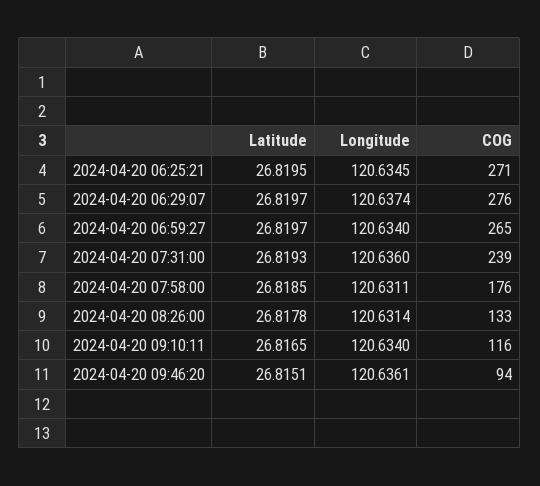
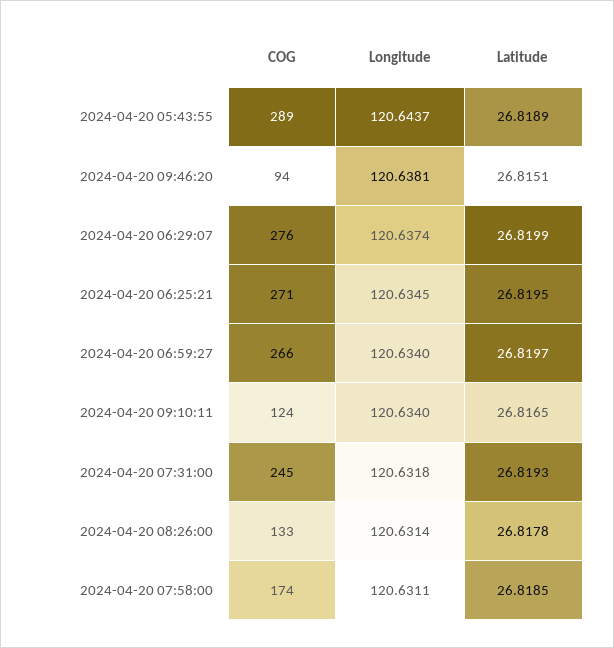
  {
    "Latitude": {
      "2024-04-20 06:25:21": 26.8195,
-     "2024-04-20 06:29:07": 26.8197,
+     "2024-04-20 06:29:07": 26.8199,
      "2024-04-20 06:59:27": 26.8197,
      "2024-04-20 07:31:00": 26.8193,
      "2024-04-20 07:58:00": 26.8185,
      "2024-04-20 08:26:00": 26.8178,
      "2024-04-20 09:10:11": 26.8165,
-     "2024-04-20 09:46:20": 26.8151
+     "2024-04-20 09:46:20": 26.8151,
+     "2024-04-20 05:43:55": 26.8189
    },
    "Longitude": {
      "2024-04-20 06:25:21": 120.6345,
      "2024-04-20 06:29:07": 120.6374,
      "2024-04-20 06:59:27": 120.634,
-     "2024-04-20 07:31:00": 120.636,
+     "2024-04-20 07:31:00": 120.6318,
      "2024-04-20 07:58:00": 120.6311,
      "2024-04-20 08:26:00": 120.6314,
      "2024-04-20 09:10:11": 120.634,
-     "2024-04-20 09:46:20": 120.6361
+     "2024-04-20 09:46:20": 120.6381,
+     "2024-04-20 05:43:55": 120.6437
    },
    "COG": {
      "2024-04-20 06:25:21": 271,
      "2024-04-20 06:29:07": 276,
-     "2024-04-20 06:59:27": 265,
+     "2024-04-20 06:59:27": 266,
-     "2024-04-20 07:31:00": 239,
+     "2024-04-20 07:31:00": 245,
-     "2024-04-20 07:58:00": 176,
+     "2024-04-20 07:58:00": 174,
      "2024-04-20 08:26:00": 133,
-     "2024-04-20 09:10:11": 116,
+     "2024-04-20 09:10:11": 124,
-     "2024-04-20 09:46:20": 94
+     "2024-04-20 09:46:20": 94,
+     "2024-04-20 05:43:55": 289
    }
  }

